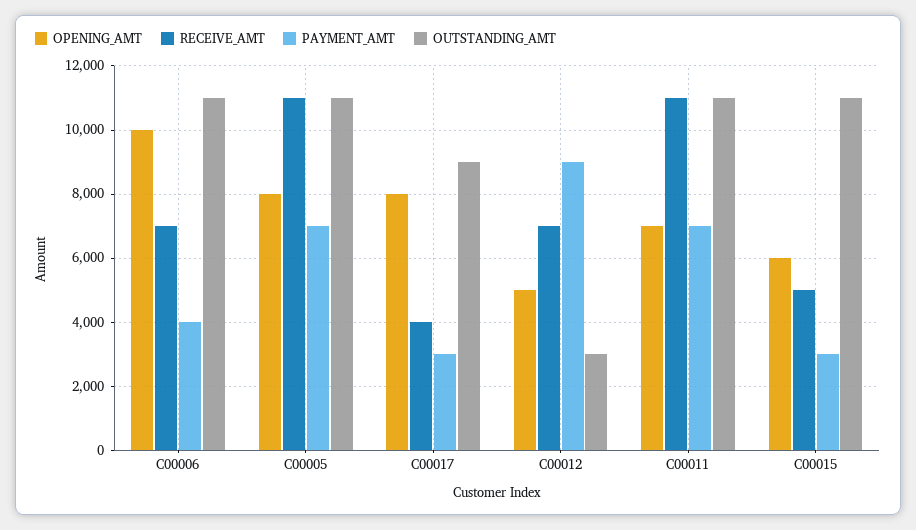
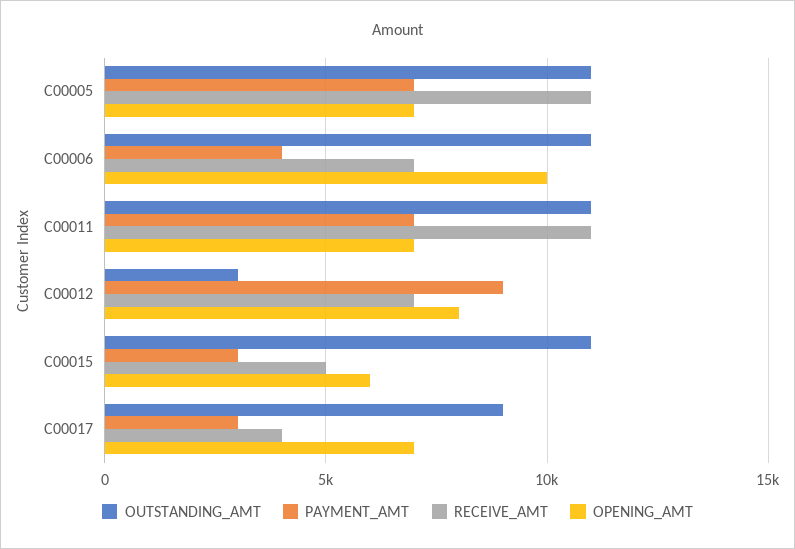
  {
    "OPENING_AMT": {
      "C00006": 10000,
-     "C00005": 8000,
+     "C00005": 7000,
-     "C00017": 8000,
+     "C00017": 7000,
-     "C00012": 5000,
+     "C00012": 8000,
      "C00011": 7000,
      "C00015": 6000
    },
    "RECEIVE_AMT": {
      "C00006": 7000,
      "C00005": 11000,
      "C00017": 4000,
      "C00012": 7000,
      "C00011": 11000,
      "C00015": 5000
    },
    "PAYMENT_AMT": {
      "C00006": 4000,
      "C00005": 7000,
      "C00017": 3000,
      "C00012": 9000,
      "C00011": 7000,
      "C00015": 3000
    },
    "OUTSTANDING_AMT": {
      "C00006": 11000,
      "C00005": 11000,
      "C00017": 9000,
      "C00012": 3000,
      "C00011": 11000,
      "C00015": 11000
    }
  }

